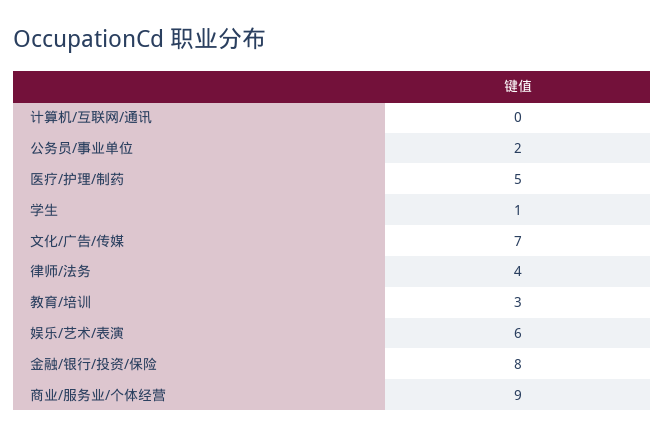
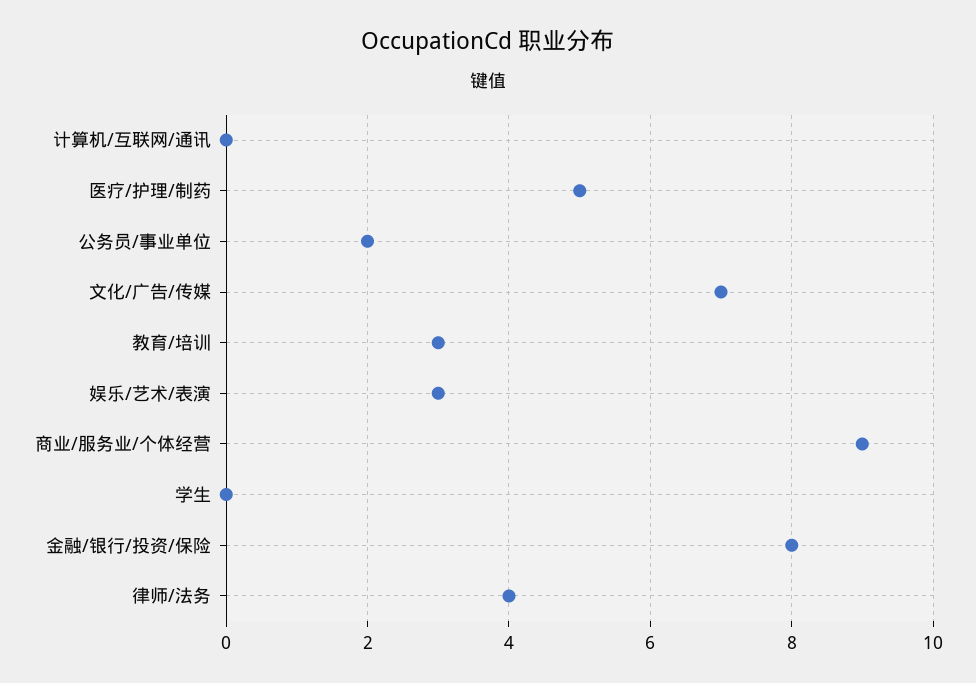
  {
    "计算机/互联网/通讯": 0,
    "公务员/事业单位": 2,
    "医疗/护理/制药": 5,
-   "学生": 1,
+   "学生": 0,
    "文化/广告/传媒": 7,
    "律师/法务": 4,
    "教育/培训": 3,
-   "娱乐/艺术/表演": 6,
+   "娱乐/艺术/表演": 3,
    "金融/银行/投资/保险": 8,
    "商业/服务业/个体经营": 9
  }

